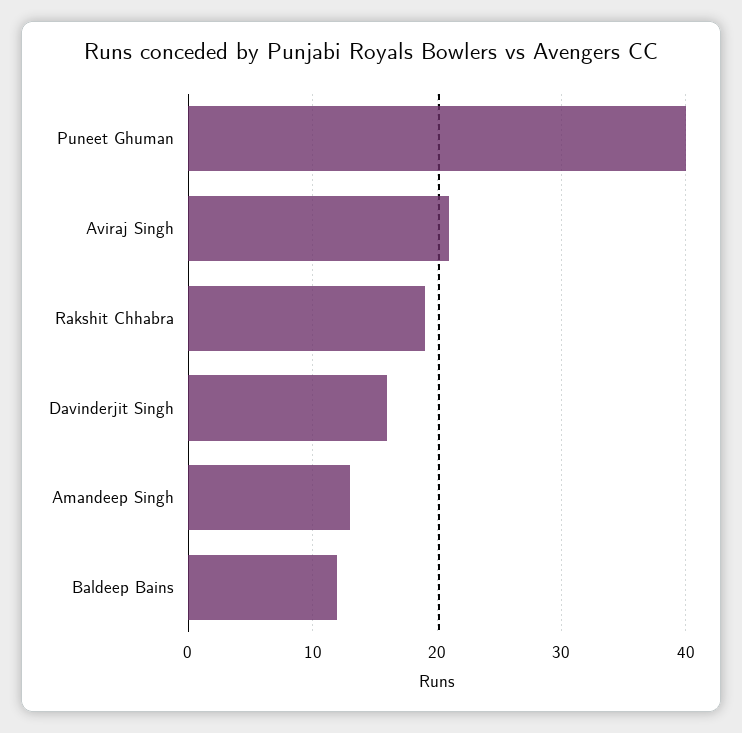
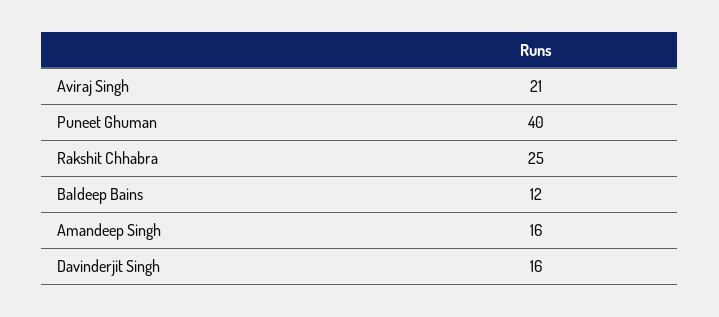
  {
    "Puneet Ghuman": 40,
    "Aviraj Singh": 21,
-   "Rakshit Chhabra": 19,
+   "Rakshit Chhabra": 25,
    "Davinderjit Singh": 16,
-   "Amandeep Singh": 13,
+   "Amandeep Singh": 16,
    "Baldeep Bains": 12
  }

